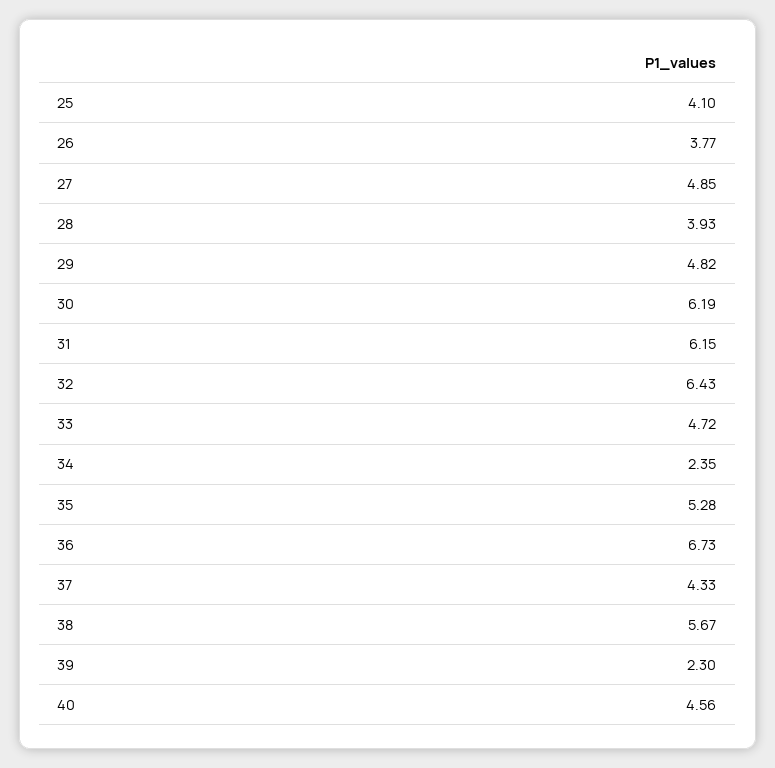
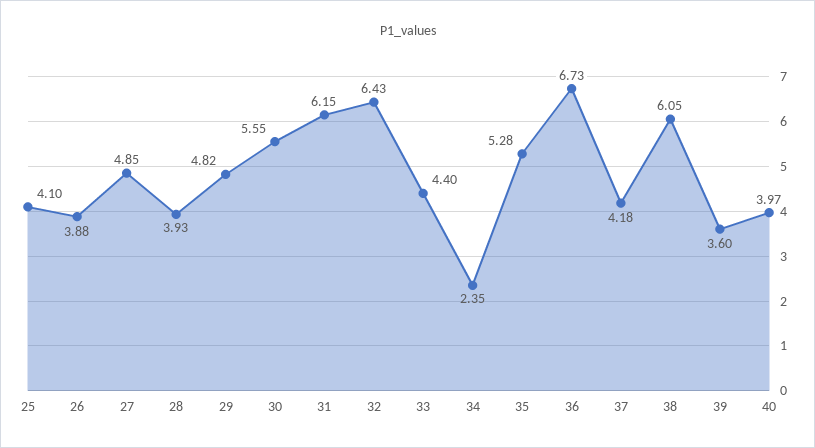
  {
    "25": 4.1,
-   "26": 3.77,
+   "26": 3.88,
    "27": 4.85,
    "28": 3.93,
    "29": 4.82,
-   "30": 6.19,
+   "30": 5.55,
    "31": 6.15,
    "32": 6.43,
-   "33": 4.72,
+   "33": 4.4,
    "34": 2.35,
    "35": 5.28,
    "36": 6.73,
-   "37": 4.33,
+   "37": 4.18,
-   "38": 5.67,
+   "38": 6.05,
-   "39": 2.3,
+   "39": 3.6,
-   "40": 4.56
+   "40": 3.97
  }

